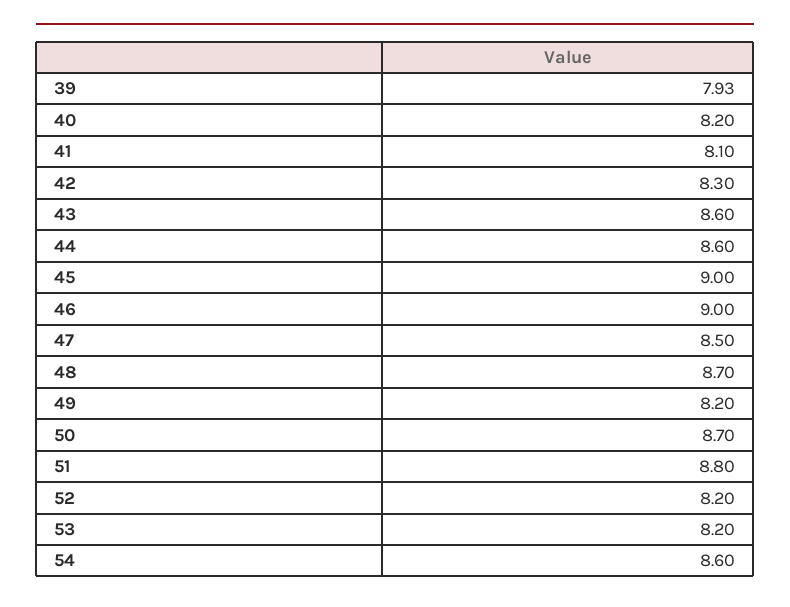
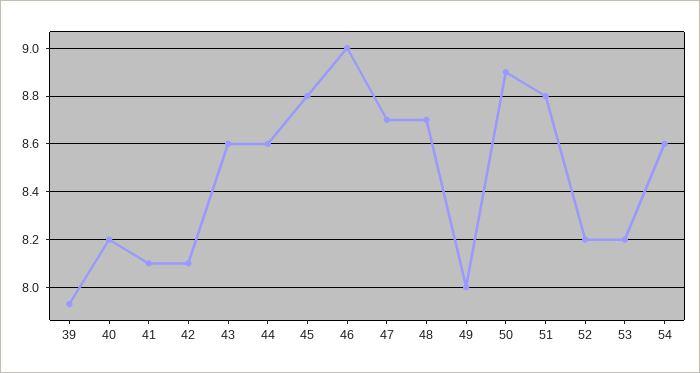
  {
    "39": 7.93,
    "40": 8.2,
    "41": 8.1,
-   "42": 8.3,
+   "42": 8.1,
    "43": 8.6,
    "44": 8.6,
-   "45": 9,
+   "45": 8.8,
    "46": 9,
-   "47": 8.5,
+   "47": 8.7,
    "48": 8.7,
-   "49": 8.2,
+   "49": 8,
-   "50": 8.7,
+   "50": 8.9,
    "51": 8.8,
    "52": 8.2,
    "53": 8.2,
    "54": 8.6
  }

